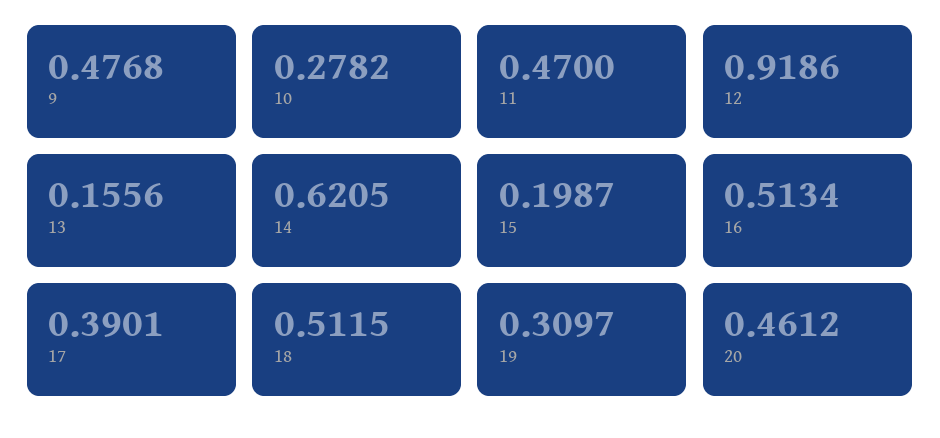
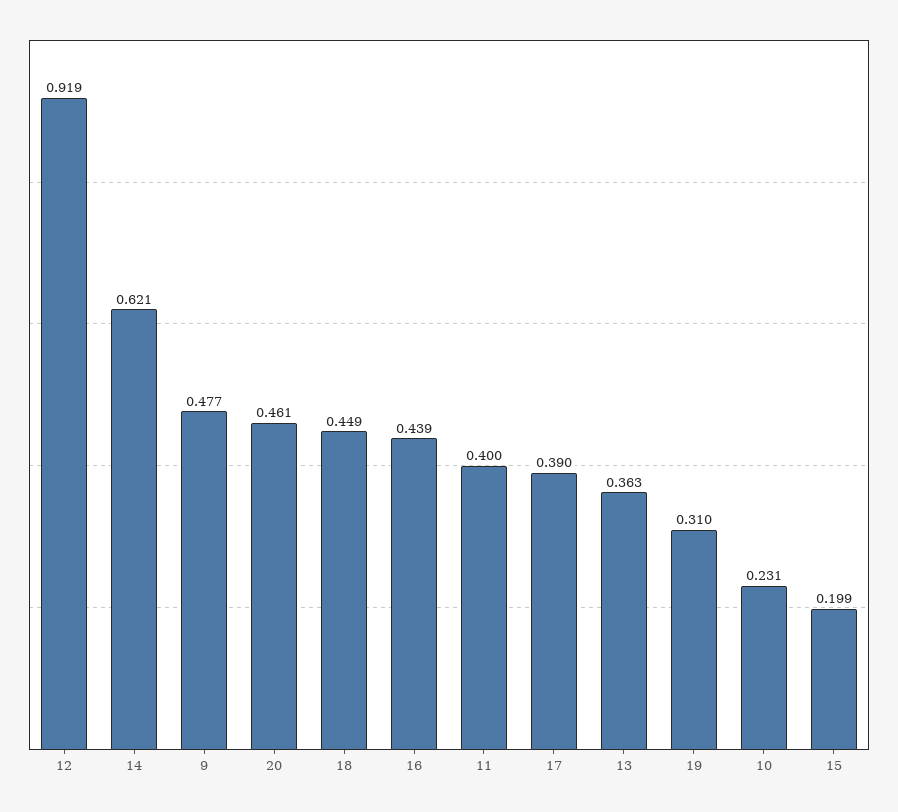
  {
    "9": 0.4768,
-   "10": 0.2782,
+   "10": 0.231,
-   "11": 0.47,
+   "11": 0.4,
    "12": 0.9186,
-   "13": 0.1556,
+   "13": 0.363,
    "14": 0.6205,
    "15": 0.1987,
-   "16": 0.5134,
+   "16": 0.439,
    "17": 0.3901,
-   "18": 0.5115,
+   "18": 0.449,
    "19": 0.3097,
    "20": 0.4612
  }

